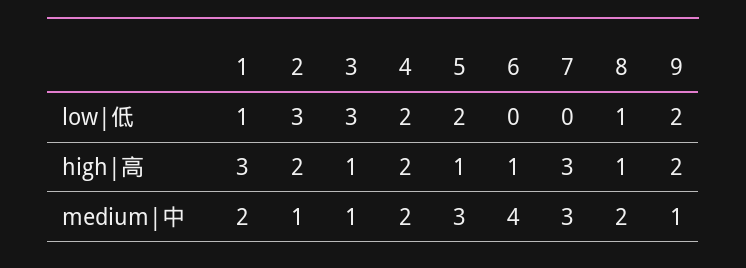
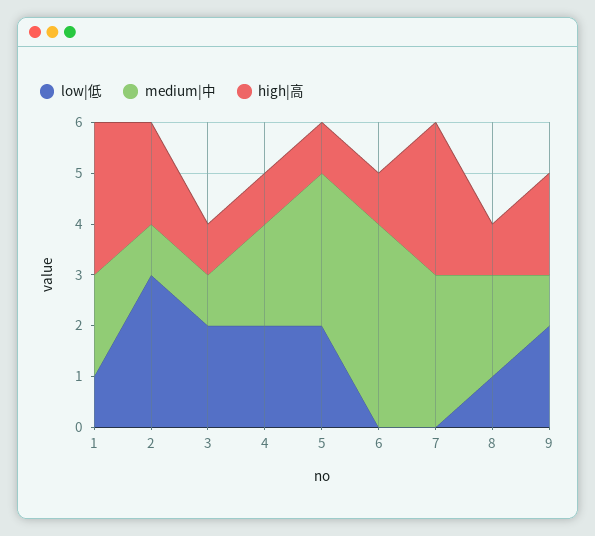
  {
    "low|低": {
      "1": 1,
      "2": 3,
-     "3": 3,
+     "3": 2,
      "4": 2,
      "5": 2,
      "6": 0,
      "7": 0,
      "8": 1,
      "9": 2
    },
    "high|高": {
      "1": 3,
      "2": 2,
      "3": 1,
-     "4": 2,
+     "4": 1,
      "5": 1,
      "6": 1,
      "7": 3,
      "8": 1,
      "9": 2
    },
    "medium|中": {
      "1": 2,
      "2": 1,
      "3": 1,
      "4": 2,
      "5": 3,
      "6": 4,
      "7": 3,
      "8": 2,
      "9": 1
    }
  }

